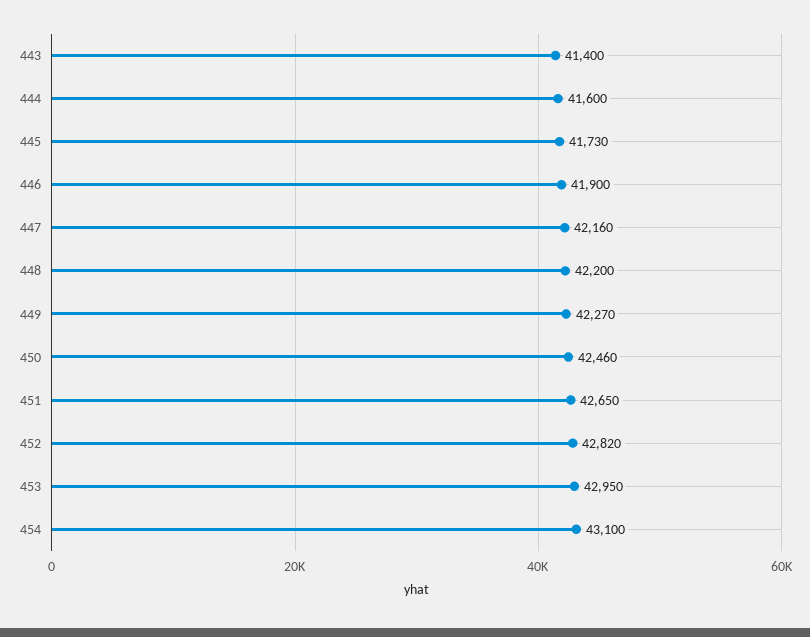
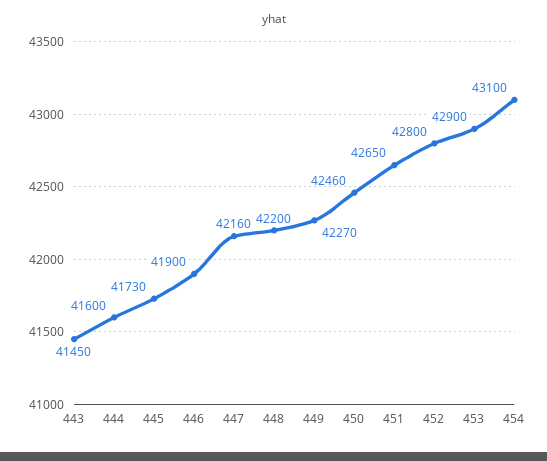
  {
-   "443": 41400,
+   "443": 41450,
    "444": 41600,
    "445": 41730,
    "446": 41900,
    "447": 42160,
    "448": 42200,
    "449": 42270,
    "450": 42460,
    "451": 42650,
-   "452": 42820,
+   "452": 42800,
-   "453": 42950,
+   "453": 42900,
    "454": 43100
  }

